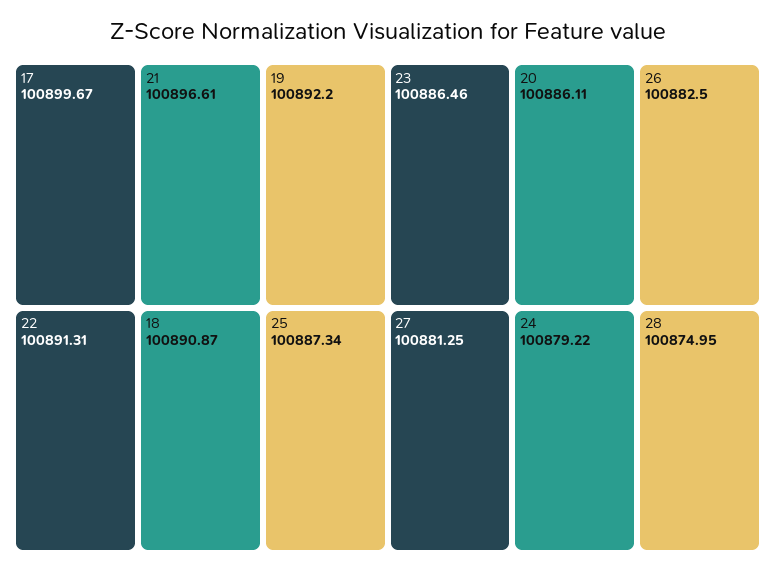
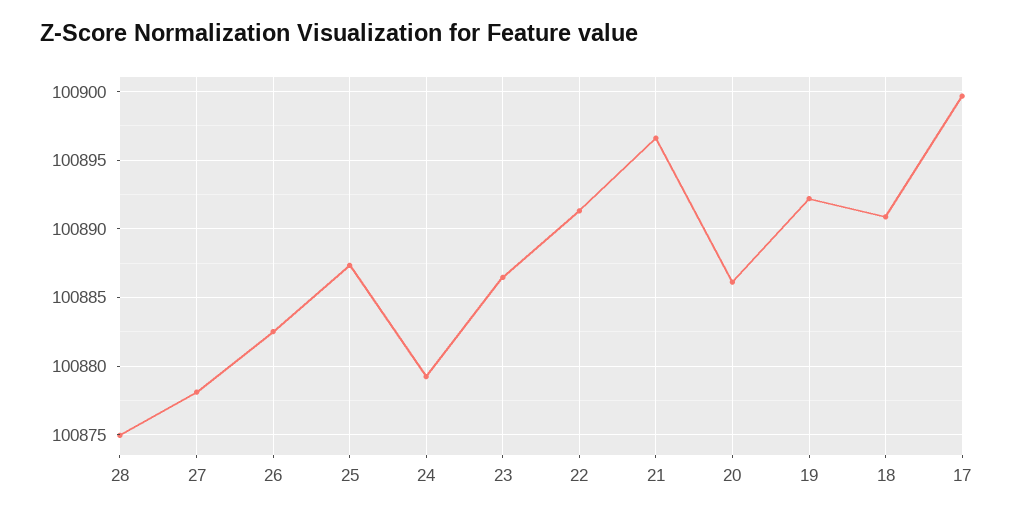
  {
    "17": 100899.67,
    "21": 100896.61,
    "19": 100892.2,
    "22": 100891.31,
    "18": 100890.87,
    "25": 100887.34,
    "23": 100886.46,
    "20": 100886.11,
    "26": 100882.5,
-   "27": 100881.25,
+   "27": 100878,
    "24": 100879.22,
    "28": 100874.95
  }

